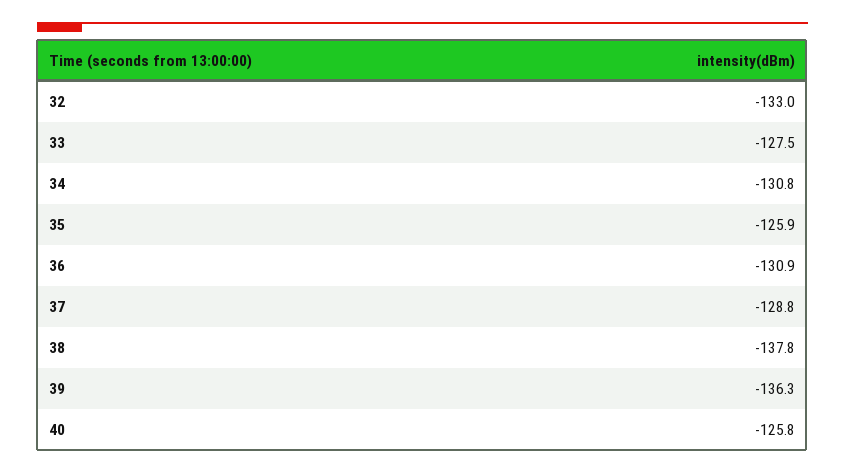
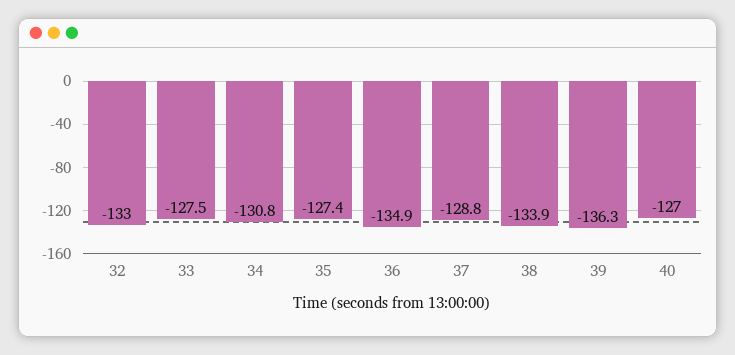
  {
    "32": -133,
    "33": -127.5,
    "34": -130.8,
-   "35": -125.9,
+   "35": -127.4,
-   "36": -130.9,
+   "36": -134.9,
    "37": -128.8,
-   "38": -137.8,
+   "38": -133.9,
    "39": -136.3,
-   "40": -125.8
+   "40": -127
  }

